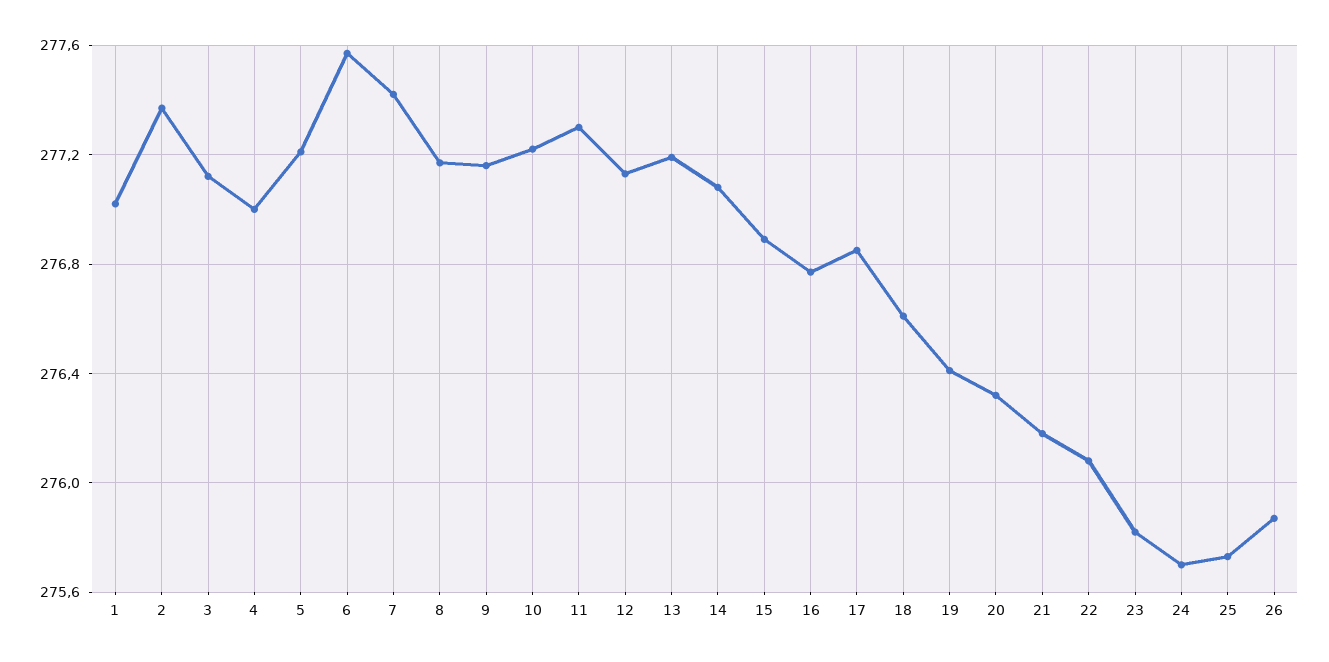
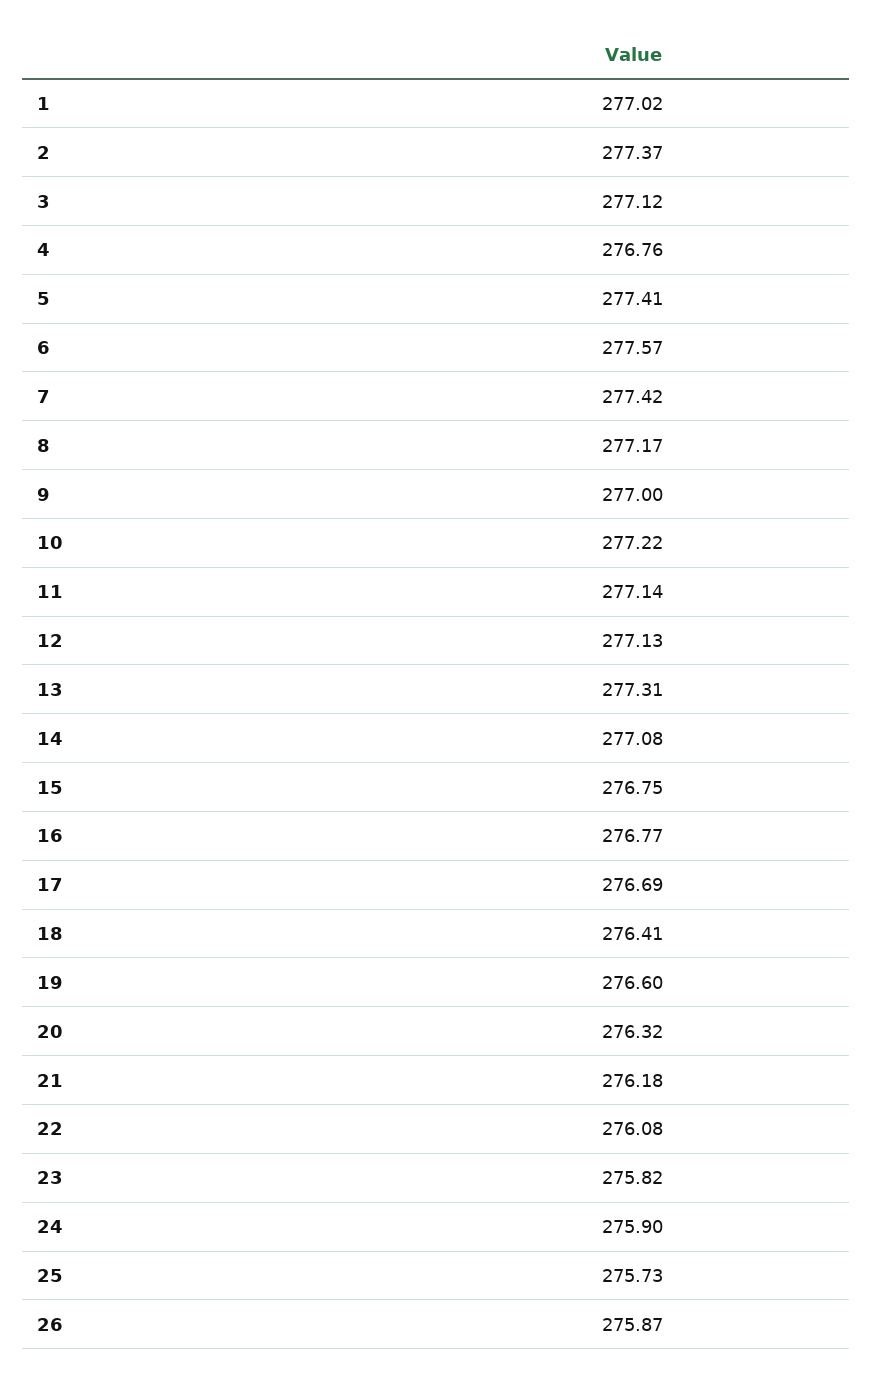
  {
    "1": 277.02,
    "2": 277.37,
    "3": 277.12,
-   "4": 277,
+   "4": 276.76,
-   "5": 277.2,
+   "5": 277.41,
    "6": 277.57,
    "7": 277.42,
    "8": 277.17,
-   "9": 277.15,
+   "9": 277,
    "10": 277.22,
-   "11": 277.3,
+   "11": 277.14,
    "12": 277.13,
-   "13": 277.2,
+   "13": 277.31,
    "14": 277.08,
-   "15": 276.9,
+   "15": 276.75,
    "16": 276.77,
-   "17": 276.85,
+   "17": 276.69,
-   "18": 276.6,
+   "18": 276.41,
-   "19": 276.4,
+   "19": 276.6,
    "20": 276.32,
    "21": 276.18,
    "22": 276.08,
    "23": 275.82,
-   "24": 275.7,
+   "24": 275.9,
    "25": 275.73,
    "26": 275.87
  }

